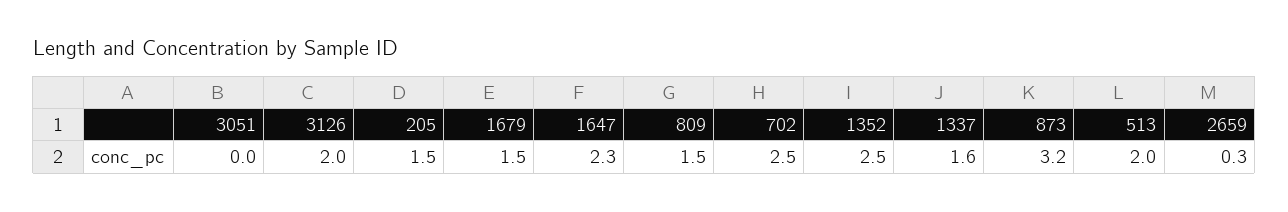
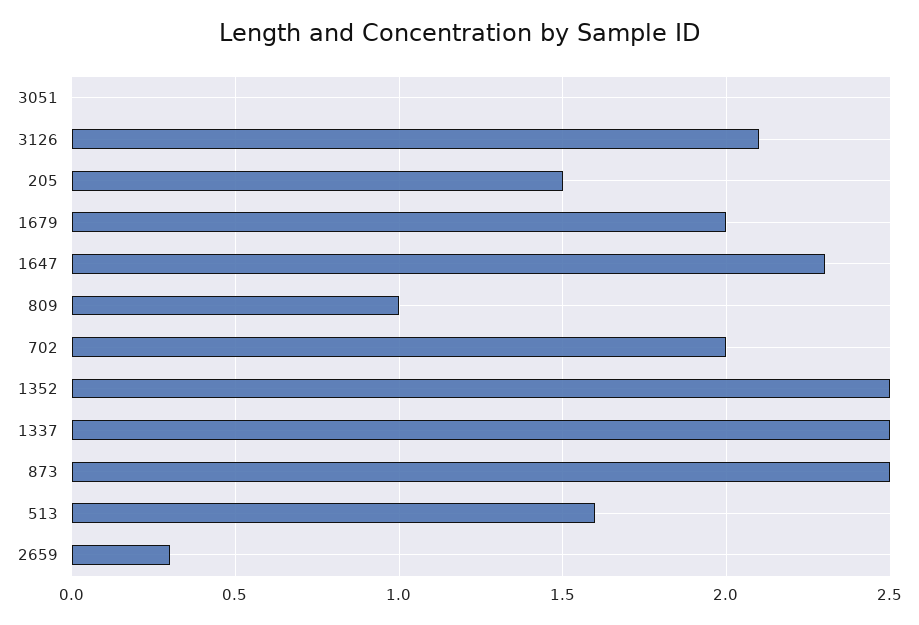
  {
    "3051": 0,
-   "3126": 2,
+   "3126": 2.1,
    "205": 1.5,
-   "1679": 1.5,
+   "1679": 2,
    "1647": 2.3,
-   "809": 1.5,
+   "809": 1,
-   "702": 2.5,
+   "702": 2,
    "1352": 2.5,
-   "1337": 1.6,
+   "1337": 2.5,
-   "873": 3.2,
+   "873": 2.5,
-   "513": 2,
+   "513": 1.6,
    "2659": 0.3
  }

